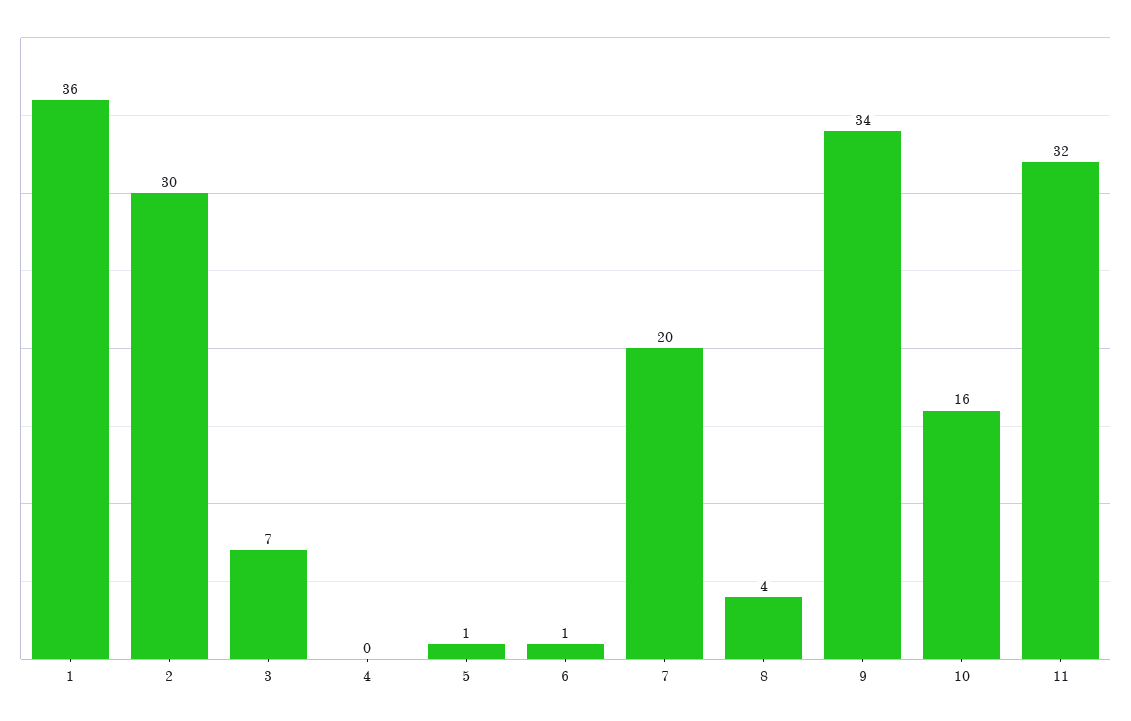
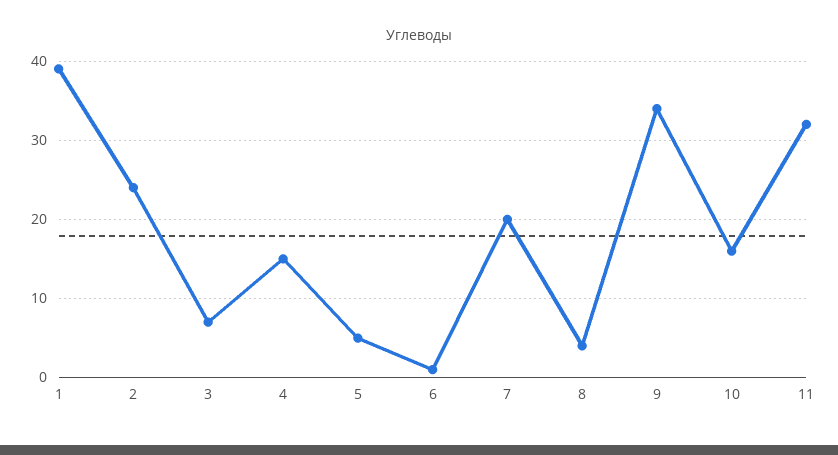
  {
-   "1": 36,
+   "1": 39,
-   "2": 30,
+   "2": 24,
    "3": 7,
-   "4": 0,
+   "4": 15,
-   "5": 1,
+   "5": 5,
    "6": 1,
    "7": 20,
    "8": 4,
    "9": 34,
    "10": 16,
    "11": 32
  }

